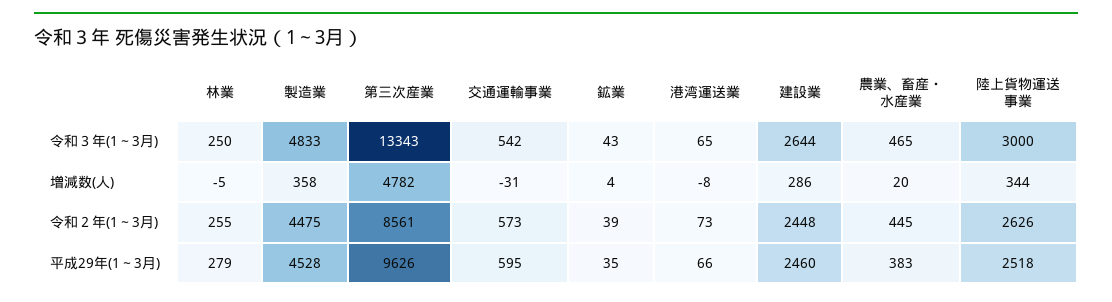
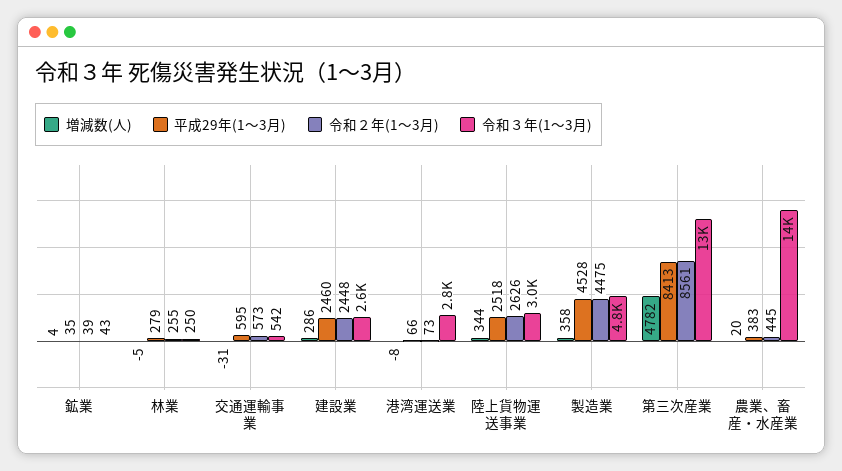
  {
    "令和３年(1～3月)": {
      "林業": 250,
      "製造業": 4833,
      "第三次産業": 13343,
      "交通運輸事業": 542,
      "鉱業": 43,
-     "港湾運送業": 65,
+     "港湾運送業": 2800,
      "建設業": 2644,
-     "農業、畜産・水産業": 465,
+     "農業、畜産・水産業": 14000,
      "陸上貨物運送事業": 3000
    },
    "増減数(人)": {
      "林業": -5,
      "製造業": 358,
      "第三次産業": 4782,
      "交通運輸事業": -31,
      "鉱業": 4,
      "港湾運送業": -8,
      "建設業": 286,
      "農業、畜産・水産業": 20,
      "陸上貨物運送事業": 344
    },
    "令和２年(1～3月)": {
      "林業": 255,
      "製造業": 4475,
      "第三次産業": 8561,
      "交通運輸事業": 573,
      "鉱業": 39,
      "港湾運送業": 73,
      "建設業": 2448,
      "農業、畜産・水産業": 445,
      "陸上貨物運送事業": 2626
    },
    "平成29年(1～3月)": {
      "林業": 279,
      "製造業": 4528,
-     "第三次産業": 9626,
+     "第三次産業": 8413,
      "交通運輸事業": 595,
      "鉱業": 35,
      "港湾運送業": 66,
      "建設業": 2460,
      "農業、畜産・水産業": 383,
      "陸上貨物運送事業": 2518
    }
  }

